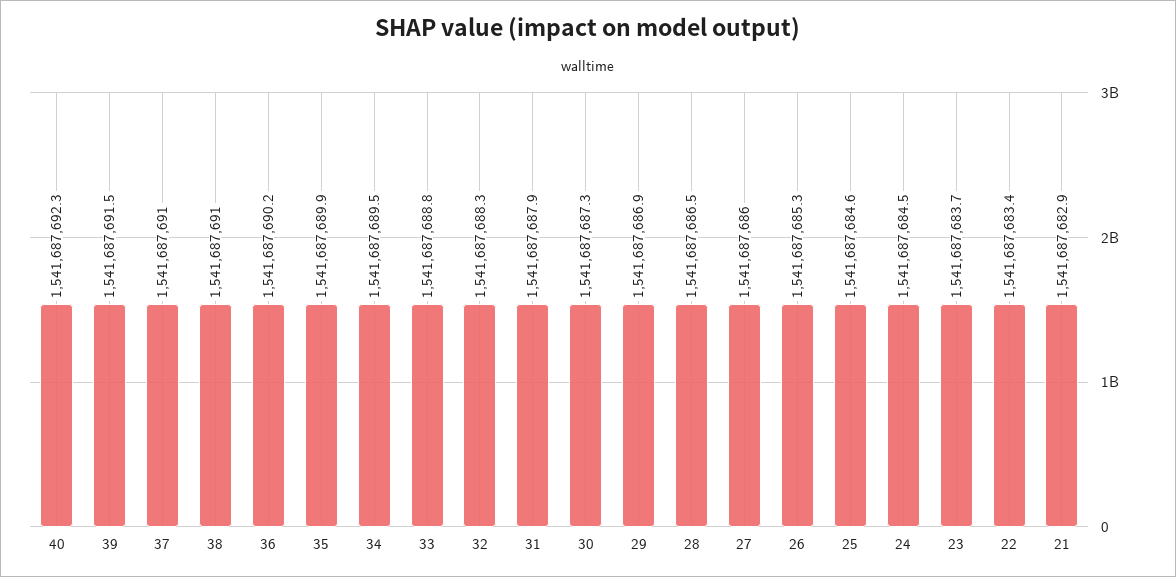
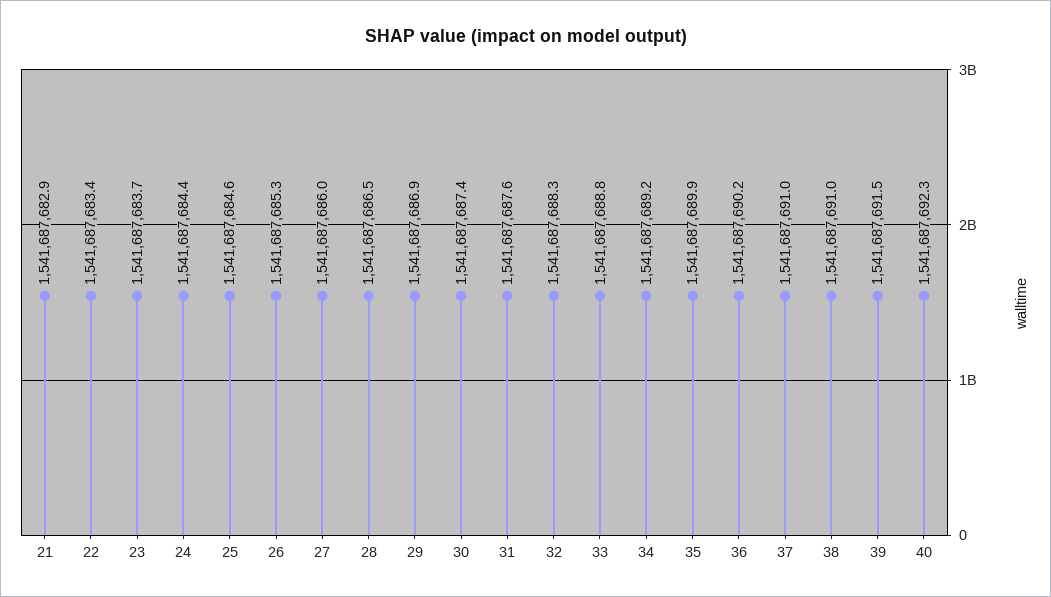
  {
    "40": 1541687692.3,
    "39": 1541687691.5,
    "37": 1541687691,
    "38": 1541687691,
    "36": 1541687690.2,
    "35": 1541687689.9,
-   "34": 1541687689.5,
+   "34": 1541687689.2,
    "33": 1541687688.8,
    "32": 1541687688.3,
-   "31": 1541687687.9,
+   "31": 1541687687.6,
-   "30": 1541687687.3,
+   "30": 1541687687.4,
    "29": 1541687686.9,
    "28": 1541687686.5,
    "27": 1541687686,
    "26": 1541687685.3,
    "25": 1541687684.6,
-   "24": 1541687684.5,
+   "24": 1541687684.4,
    "23": 1541687683.7,
    "22": 1541687683.4,
    "21": 1541687682.9
  }

